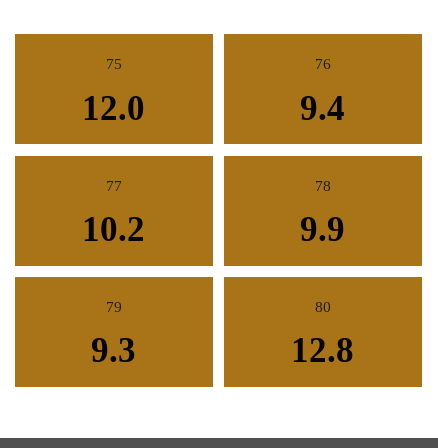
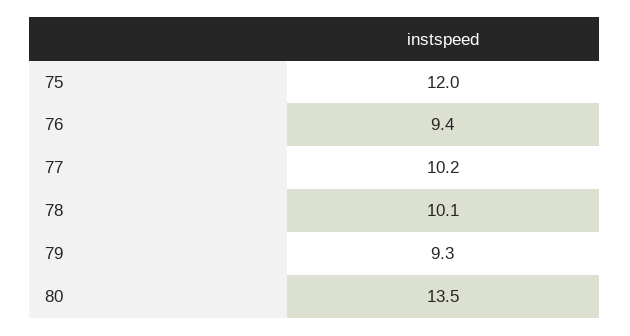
  {
    "75": 12,
    "76": 9.4,
    "77": 10.2,
-   "78": 9.9,
+   "78": 10.1,
    "79": 9.3,
-   "80": 12.8
+   "80": 13.5
  }

